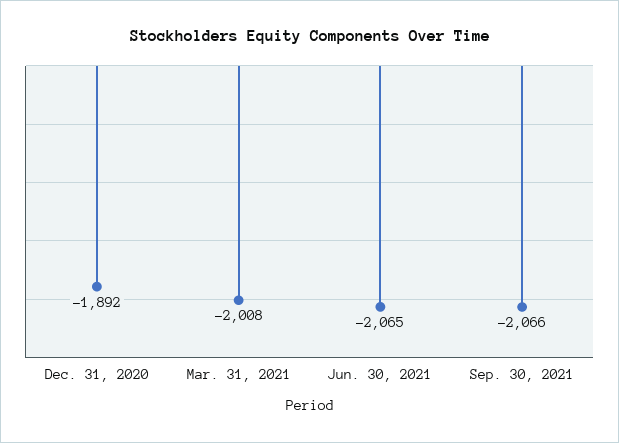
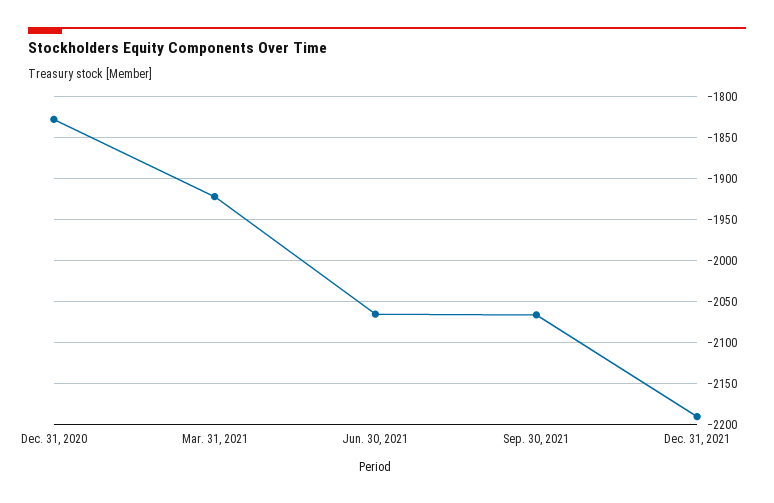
  {
-   "Dec. 31, 2020": -1892,
+   "Dec. 31, 2020": -1830,
-   "Mar. 31, 2021": -2008,
+   "Mar. 31, 2021": -1920,
    "Jun. 30, 2021": -2065,
-   "Sep. 30, 2021": -2066
+   "Sep. 30, 2021": -2066,
+   "Dec. 31, 2021": -2190
  }

